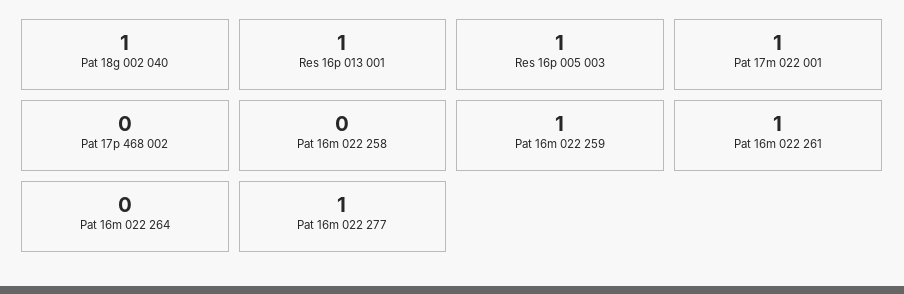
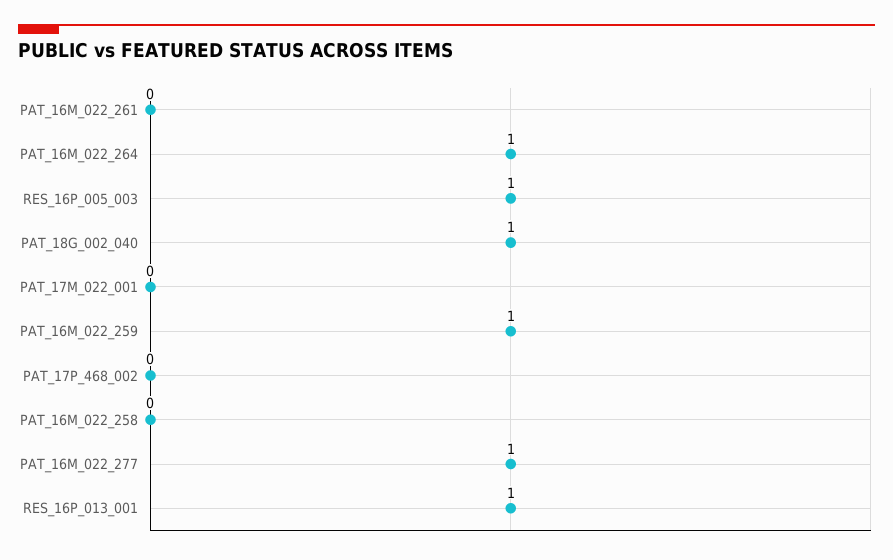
  {
    "Pat 18g 002 040": 1,
    "Res 16p 013 001": 1,
    "Res 16p 005 003": 1,
-   "Pat 17m 022 001": 1,
+   "Pat 17m 022 001": 0,
    "Pat 17p 468 002": 0,
    "Pat 16m 022 258": 0,
    "Pat 16m 022 259": 1,
-   "Pat 16m 022 261": 1,
+   "Pat 16m 022 261": 0,
-   "Pat 16m 022 264": 0,
+   "Pat 16m 022 264": 1,
    "Pat 16m 022 277": 1
  }

